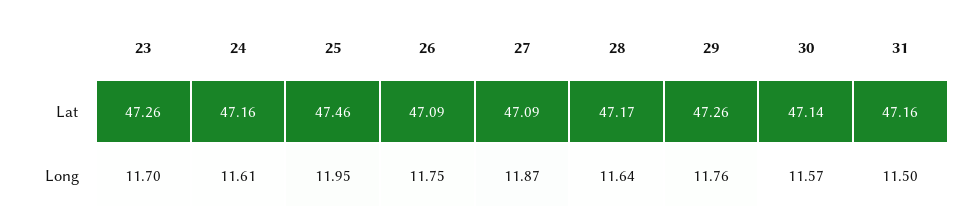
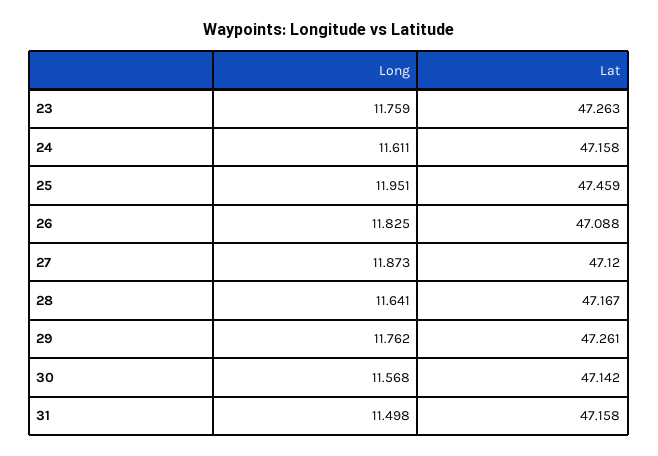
  {
    "23": {
      "Lat": 47.263,
-     "Long": 11.7
+     "Long": 11.759
    },
    "24": {
      "Lat": 47.158,
      "Long": 11.611
    },
    "25": {
      "Lat": 47.459,
      "Long": 11.951
    },
    "26": {
      "Lat": 47.088,
-     "Long": 11.75
+     "Long": 11.825
    },
    "27": {
-     "Lat": 47.09,
+     "Lat": 47.12,
      "Long": 11.873
    },
    "28": {
      "Lat": 47.167,
      "Long": 11.641
    },
    "29": {
      "Lat": 47.261,
      "Long": 11.762
    },
    "30": {
      "Lat": 47.142,
      "Long": 11.568
    },
    "31": {
      "Lat": 47.158,
      "Long": 11.498
    }
  }

